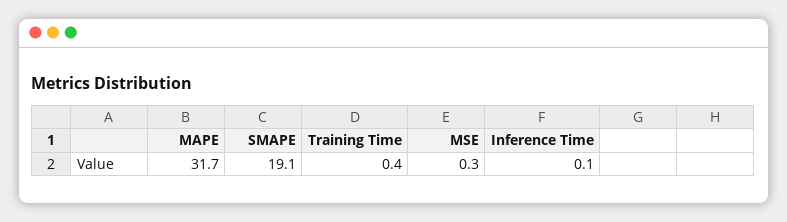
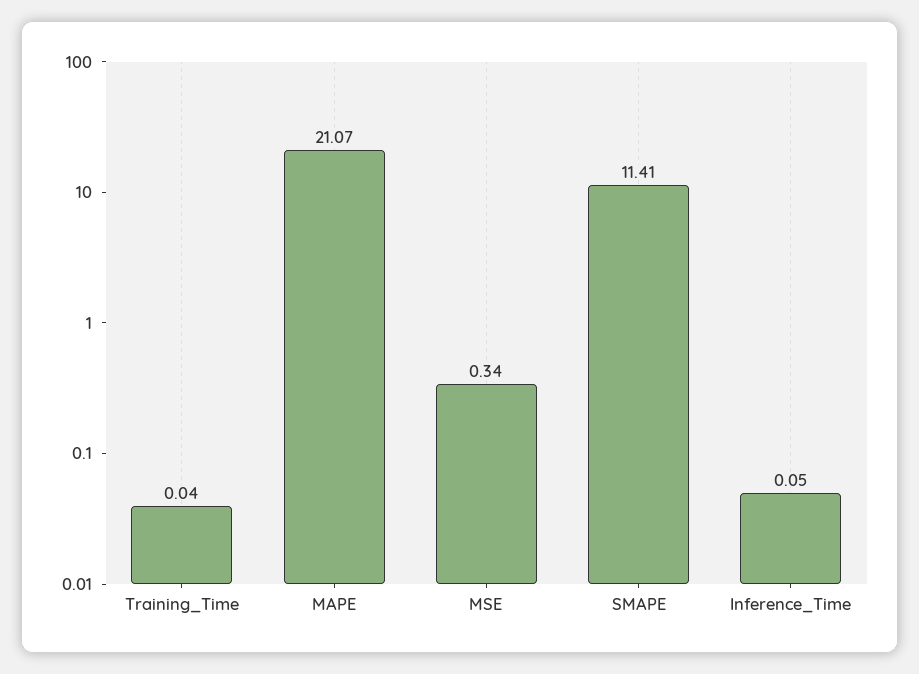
  {
-   "MAPE": 31.7,
+   "MAPE": 21.07,
-   "SMAPE": 19.1,
+   "SMAPE": 11.41,
-   "Training Time": 0.4,
+   "Training Time": 0.04,
    "MSE": 0.34,
    "Inference Time": 0.05
  }

